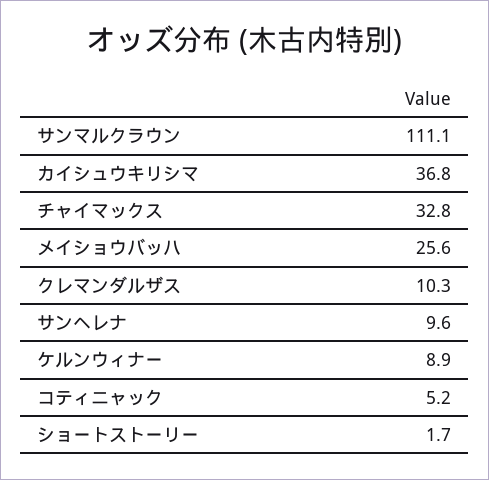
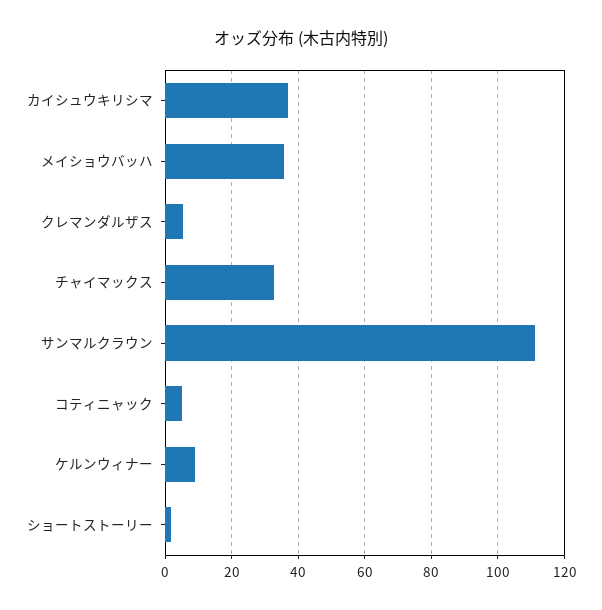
  {
    "サンマルクラウン": 111.1,
    "カイシュウキリシマ": 36.8,
    "チャイマックス": 32.8,
-   "メイショウバッハ": 25.6,
+   "メイショウバッハ": 36,
-   "クレマンダルザス": 10.3,
+   "クレマンダルザス": 6,
-   "サンヘレナ": 9.6,
    "ケルンウィナー": 8.9,
    "コティニャック": 5.2,
    "ショートストーリー": 1.7
  }

